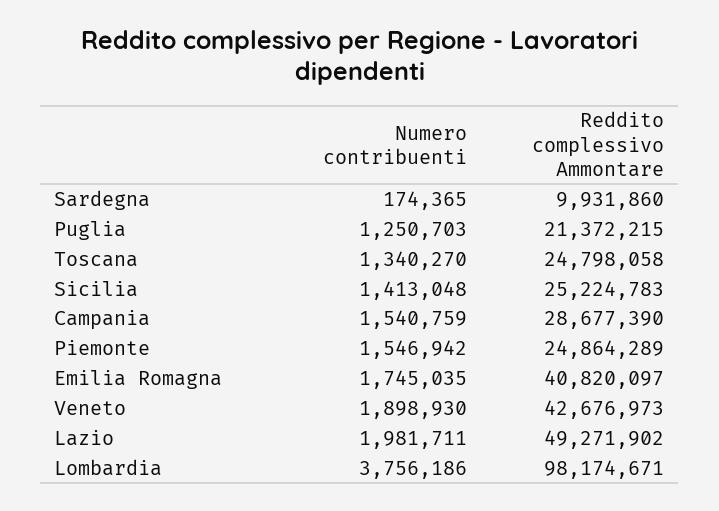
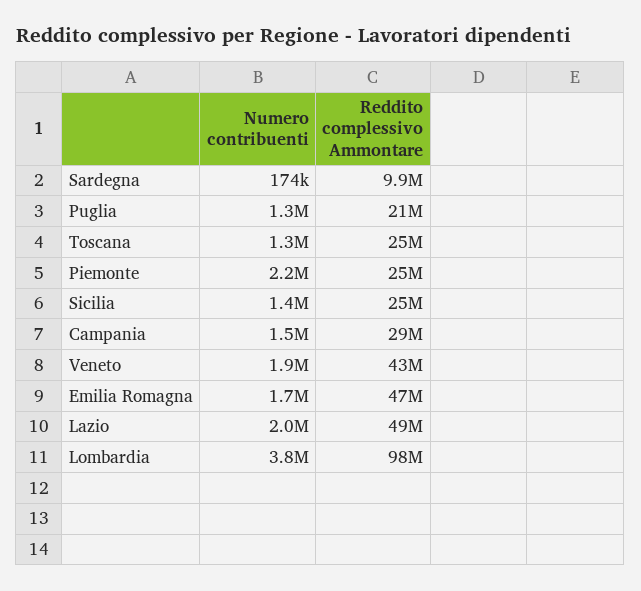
  {
    "Numero contribuenti": {
      "Sardegna": 174365,
      "Puglia": 1250703,
      "Toscana": 1340270,
      "Sicilia": 1413048,
      "Campania": 1540759,
-     "Piemonte": 1546942,
+     "Piemonte": 2200000,
      "Emilia Romagna": 1745035,
      "Veneto": 1898930,
      "Lazio": 1981711,
      "Lombardia": 3756186
    },
    "Reddito complessivo Ammontare": {
      "Sardegna": 9931860,
      "Puglia": 21372215,
      "Toscana": 24798058,
      "Sicilia": 25224783,
      "Campania": 28677390,
      "Piemonte": 24864289,
-     "Emilia Romagna": 40820097,
+     "Emilia Romagna": 47000000,
      "Veneto": 42676973,
      "Lazio": 49271902,
      "Lombardia": 98174671
    }
  }

